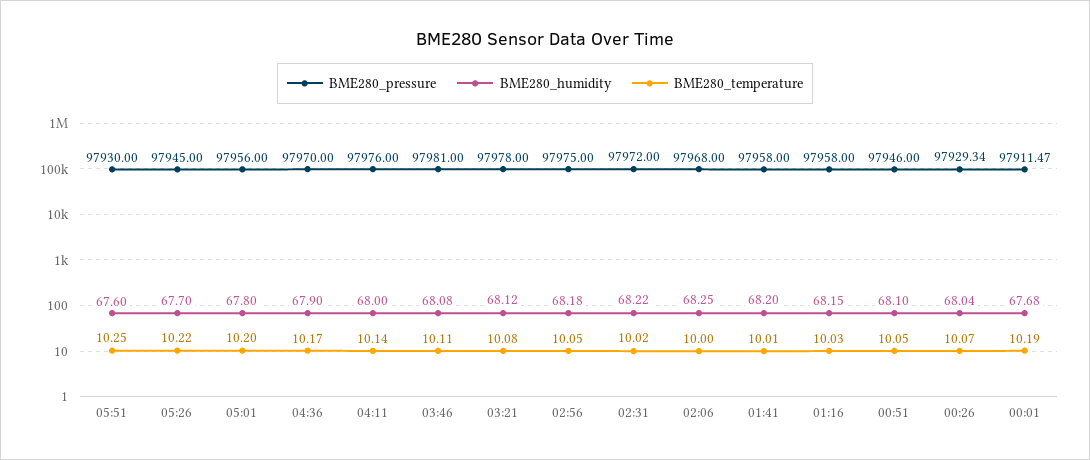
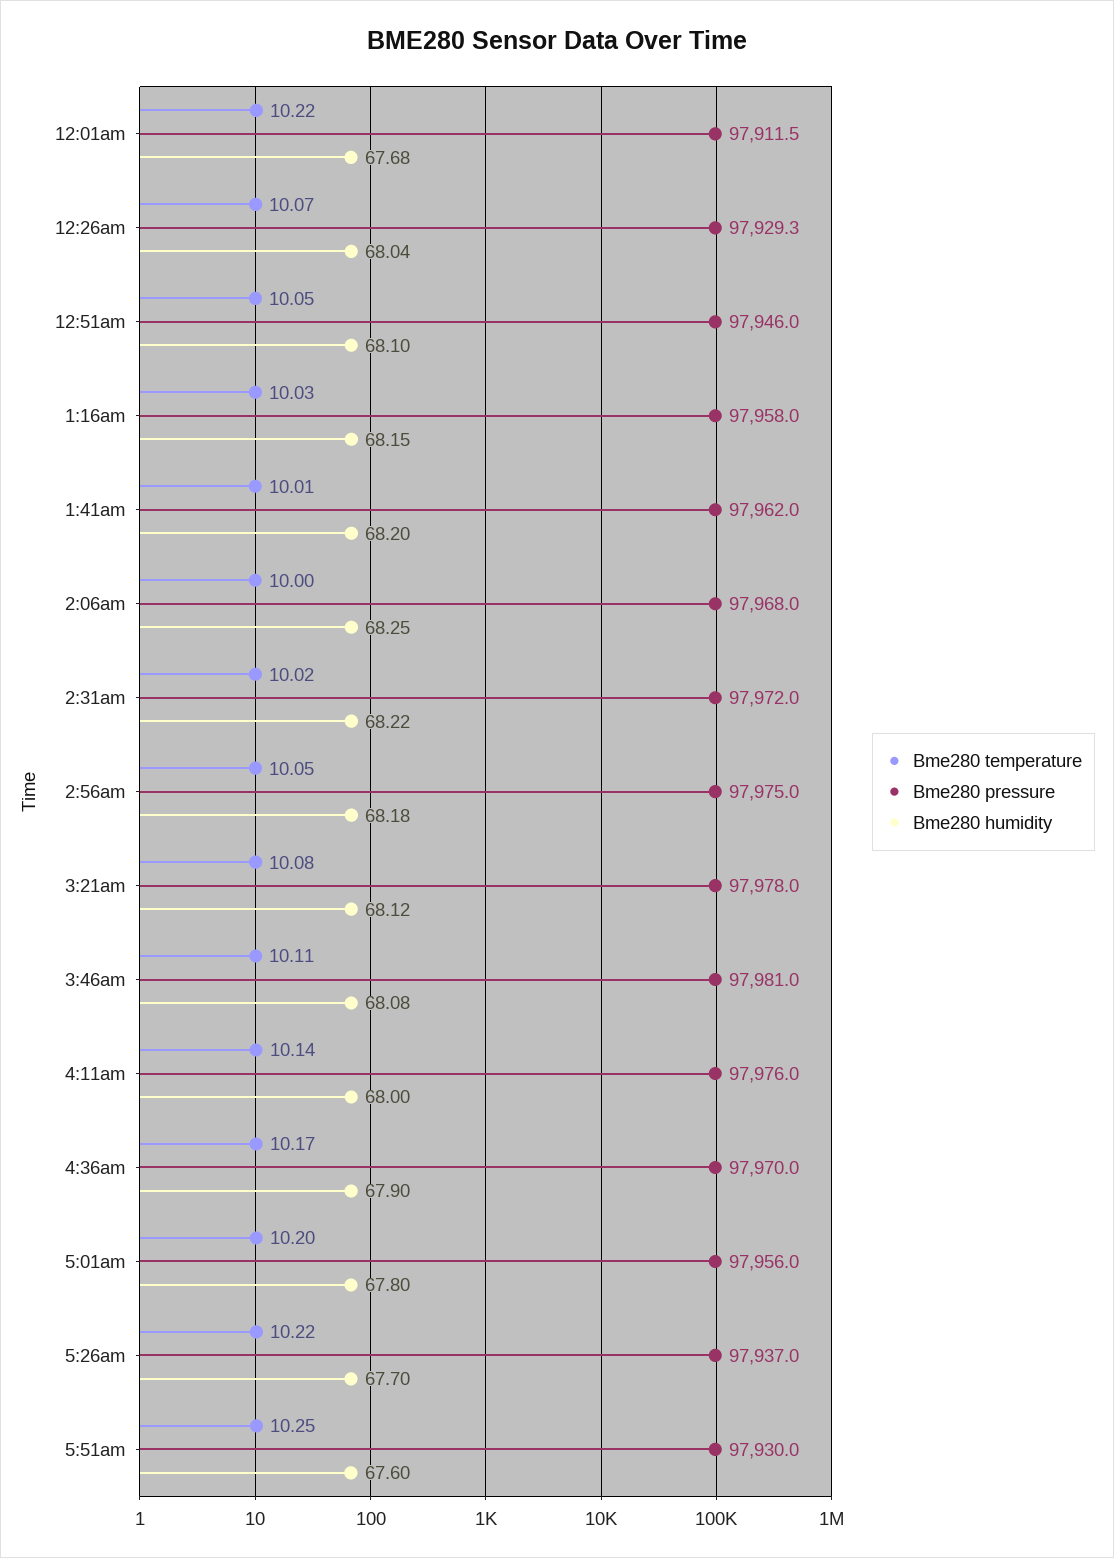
  {
    "BME280_pressure": {
      "05:51": 97930,
-     "05:26": 97945,
+     "05:26": 97937,
      "05:01": 97956,
      "04:36": 97970,
      "04:11": 97976,
      "03:46": 97981,
      "03:21": 97978,
      "02:56": 97975,
      "02:31": 97972,
      "02:06": 97968,
-     "01:41": 97958,
+     "01:41": 97962,
      "01:16": 97958,
      "00:51": 97946,
      "00:26": 97929.34,
      "00:01": 97911.47
    },
    "BME280_humidity": {
      "05:51": 67.6,
      "05:26": 67.7,
      "05:01": 67.8,
      "04:36": 67.9,
      "04:11": 68,
      "03:46": 68.08,
      "03:21": 68.12,
      "02:56": 68.18,
      "02:31": 68.22,
      "02:06": 68.25,
      "01:41": 68.2,
      "01:16": 68.15,
      "00:51": 68.1,
      "00:26": 68.04,
      "00:01": 67.68
    },
    "BME280_temperature": {
      "05:51": 10.25,
      "05:26": 10.22,
      "05:01": 10.2,
      "04:36": 10.17,
      "04:11": 10.14,
      "03:46": 10.11,
      "03:21": 10.08,
      "02:56": 10.05,
      "02:31": 10.02,
      "02:06": 10,
      "01:41": 10.01,
      "01:16": 10.03,
      "00:51": 10.05,
      "00:26": 10.07,
-     "00:01": 10.19
+     "00:01": 10.22
    }
  }

